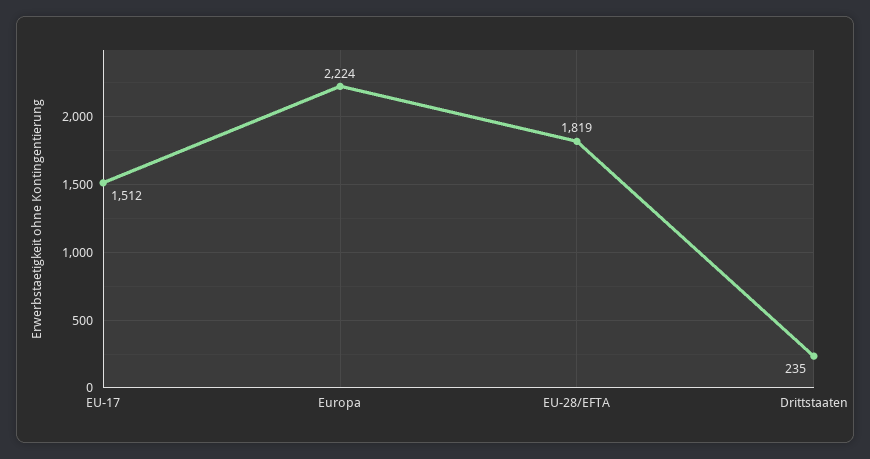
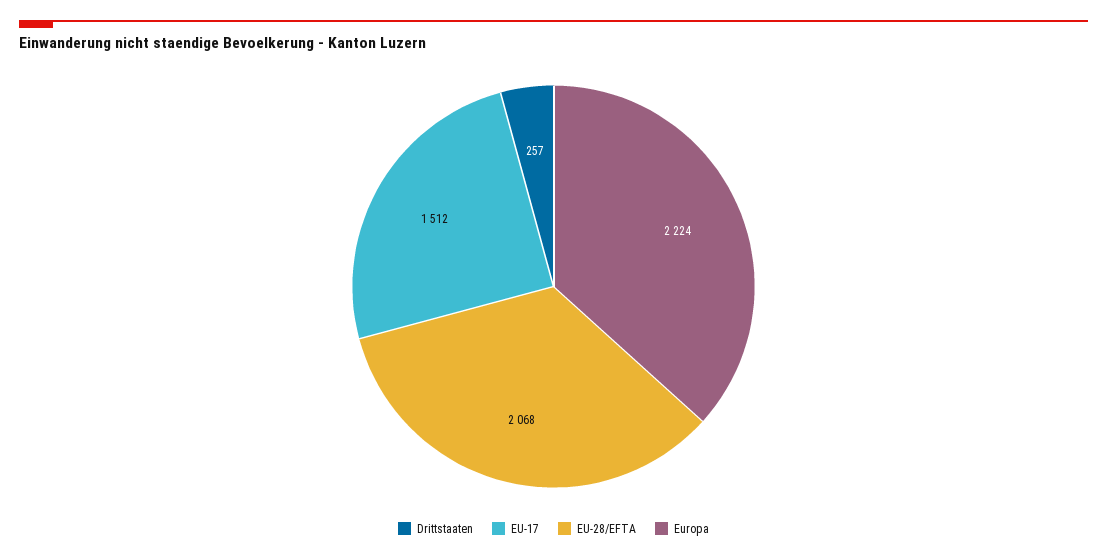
  {
    "EU-17": 1512,
    "Europa": 2224,
-   "EU-28/EFTA": 1819,
+   "EU-28/EFTA": 2068,
-   "Drittstaaten": 235
+   "Drittstaaten": 257
  }

